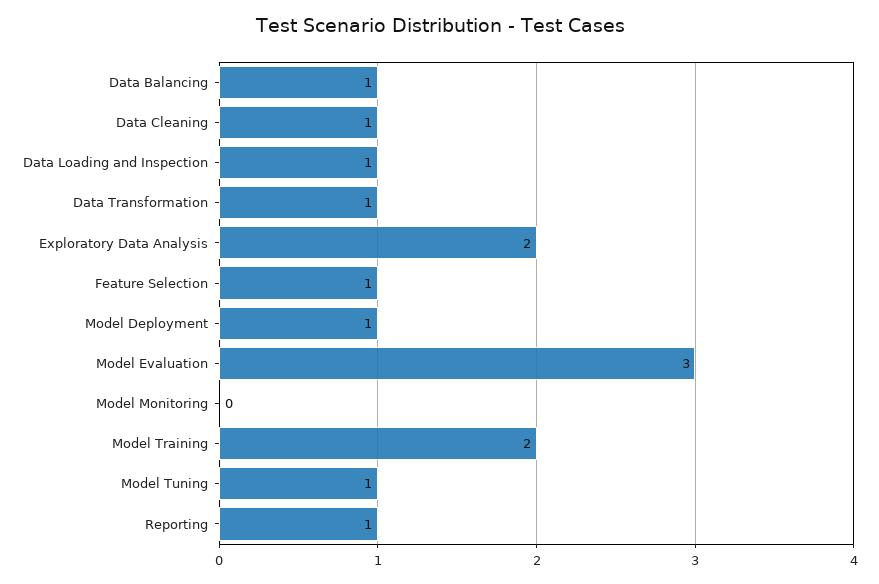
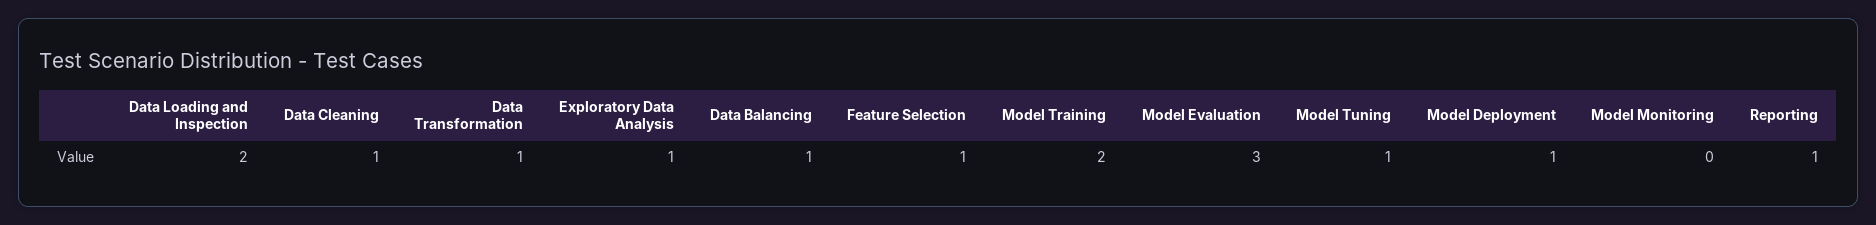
  {
    "Data Balancing": 1,
    "Data Cleaning": 1,
-   "Data Loading and Inspection": 1,
+   "Data Loading and Inspection": 2,
    "Data Transformation": 1,
-   "Exploratory Data Analysis": 2,
+   "Exploratory Data Analysis": 1,
    "Feature Selection": 1,
    "Model Deployment": 1,
    "Model Evaluation": 3,
    "Model Monitoring": 0,
    "Model Training": 2,
    "Model Tuning": 1,
    "Reporting": 1
  }

